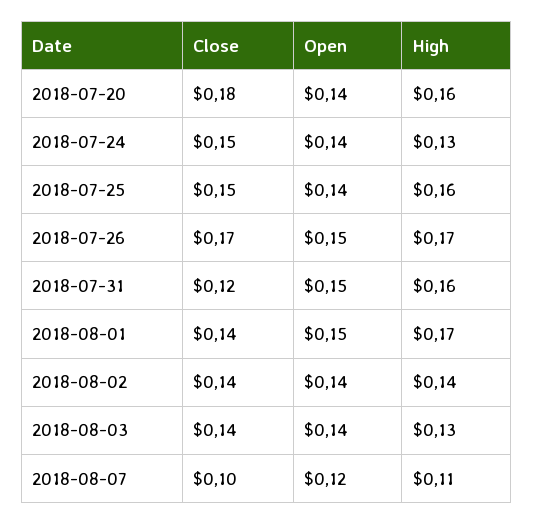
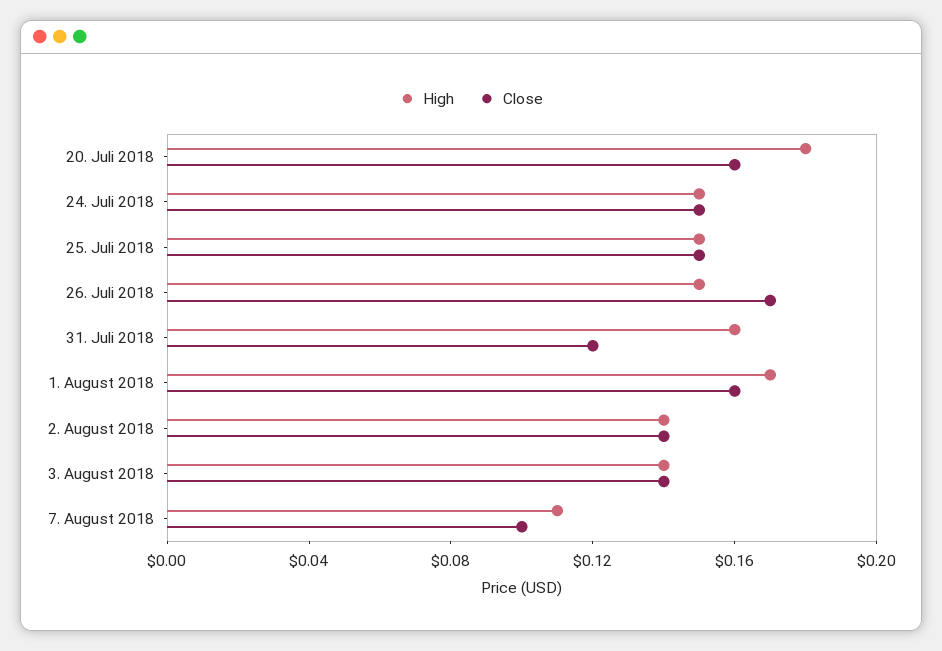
  {
    "Close": {
-     "2018-07-20": 0.18,
+     "2018-07-20": 0.16,
      "2018-07-24": 0.15,
      "2018-07-25": 0.15,
      "2018-07-26": 0.17,
      "2018-07-31": 0.12,
-     "2018-08-01": 0.14,
+     "2018-08-01": 0.16,
      "2018-08-02": 0.14,
      "2018-08-03": 0.14,
      "2018-08-07": 0.1
    },
-   "Open": {
-     "2018-07-20": 0.14,
-     "2018-07-24": 0.14,
-     "2018-07-25": 0.14,
-     "2018-07-26": 0.15,
-     "2018-07-31": 0.15,
-     "2018-08-01": 0.15,
-     "2018-08-02": 0.14,
-     "2018-08-03": 0.14,
-     "2018-08-07": 0.12
-   },
    "High": {
-     "2018-07-20": 0.16,
+     "2018-07-20": 0.18,
-     "2018-07-24": 0.13,
+     "2018-07-24": 0.15,
-     "2018-07-25": 0.16,
+     "2018-07-25": 0.15,
-     "2018-07-26": 0.17,
+     "2018-07-26": 0.15,
      "2018-07-31": 0.16,
      "2018-08-01": 0.17,
      "2018-08-02": 0.14,
-     "2018-08-03": 0.13,
+     "2018-08-03": 0.14,
      "2018-08-07": 0.11
    }
  }

